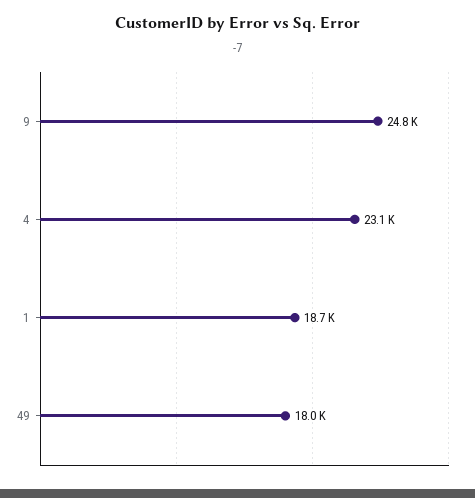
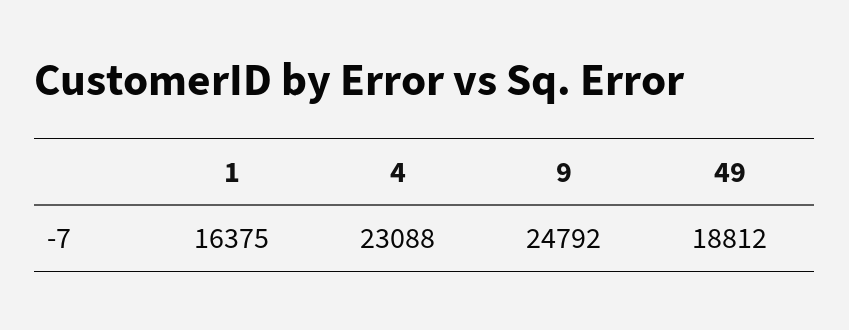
  {
    "9": 24792,
    "4": 23088,
-   "1": 18700,
+   "1": 16375,
-   "49": 18000
+   "49": 18812
  }

